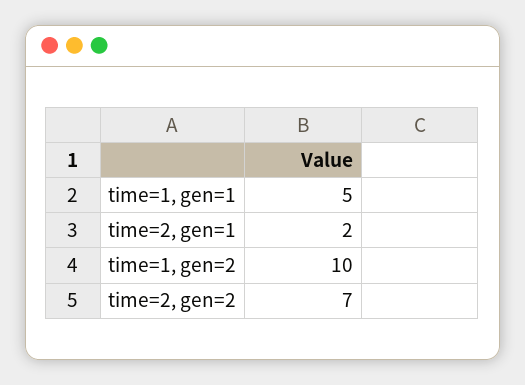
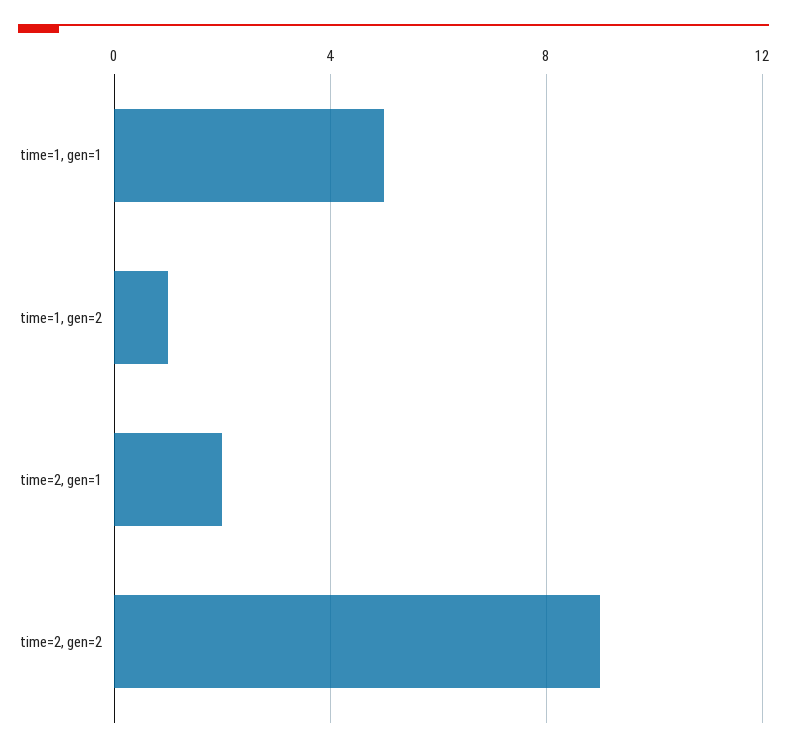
  {
    "time=1, gen=1": 5,
    "time=2, gen=1": 2,
-   "time=1, gen=2": 10,
+   "time=1, gen=2": 1,
-   "time=2, gen=2": 7
+   "time=2, gen=2": 9
  }

